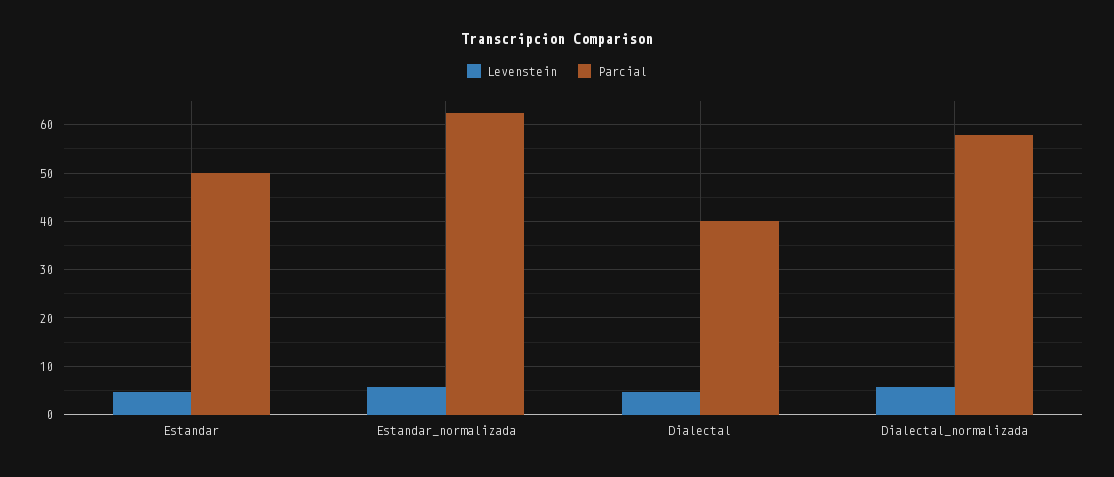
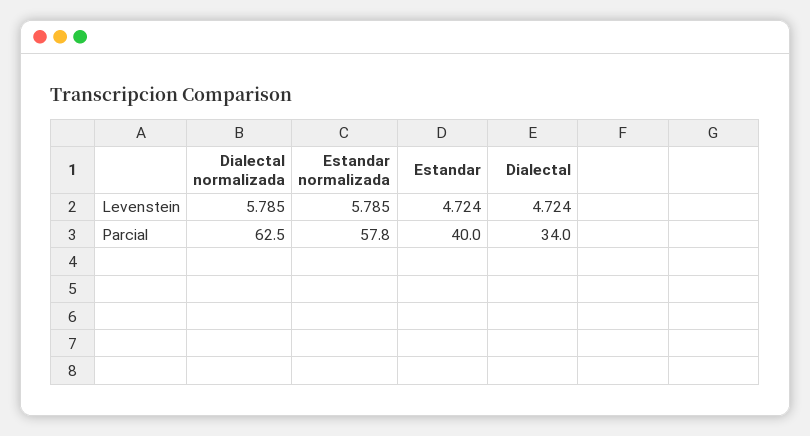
  {
    "Levenstein": {
      "Estandar": 4.724,
      "Estandar_normalizada": 5.785,
      "Dialectal": 4.724,
      "Dialectal_normalizada": 5.785
    },
    "Parcial": {
-     "Estandar": 50,
+     "Estandar": 40,
-     "Estandar_normalizada": 62,
+     "Estandar_normalizada": 57.8,
-     "Dialectal": 40,
+     "Dialectal": 34,
-     "Dialectal_normalizada": 58
+     "Dialectal_normalizada": 62.5
    }
  }

